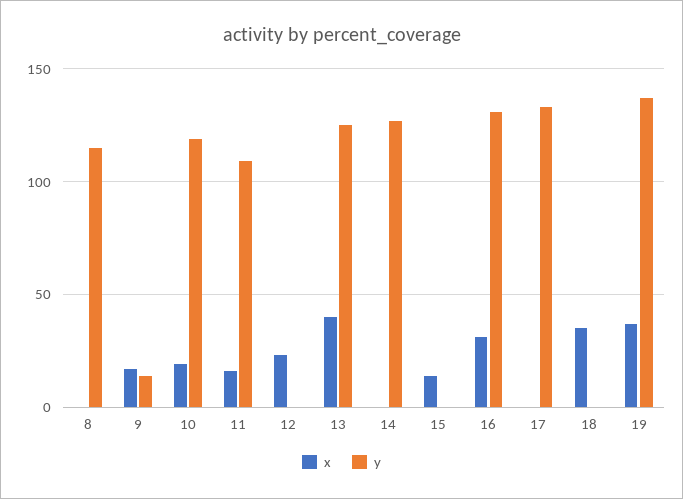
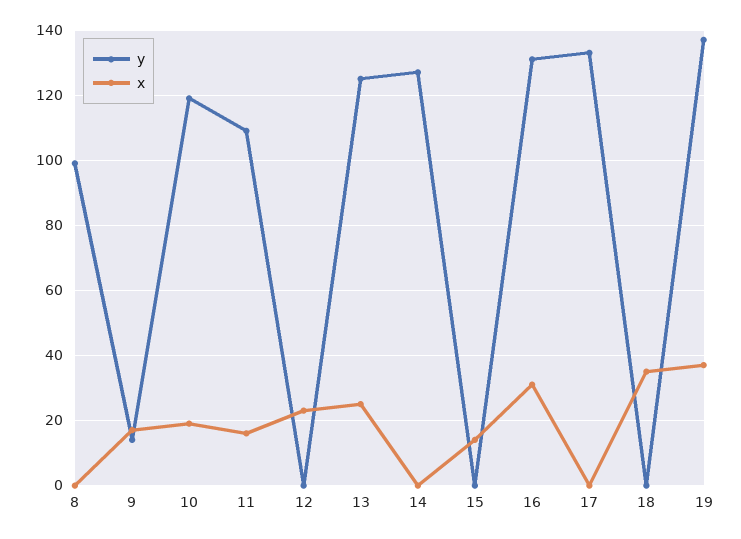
  {
    "x": {
      "8": 0,
      "9": 15,
      "10": 20,
      "11": 15,
      "12": 25,
-     "13": 40,
+     "13": 25,
      "14": 0,
      "15": 15,
      "16": 30,
      "17": 0,
      "18": 35,
      "19": 35
    },
    "y": {
-     "8": 115,
+     "8": 100,
      "9": 15,
      "10": 120,
      "11": 110,
      "12": 0,
      "13": 125,
      "14": 125,
      "15": 0,
      "16": 130,
      "17": 135,
      "18": 0,
      "19": 135
    }
  }

